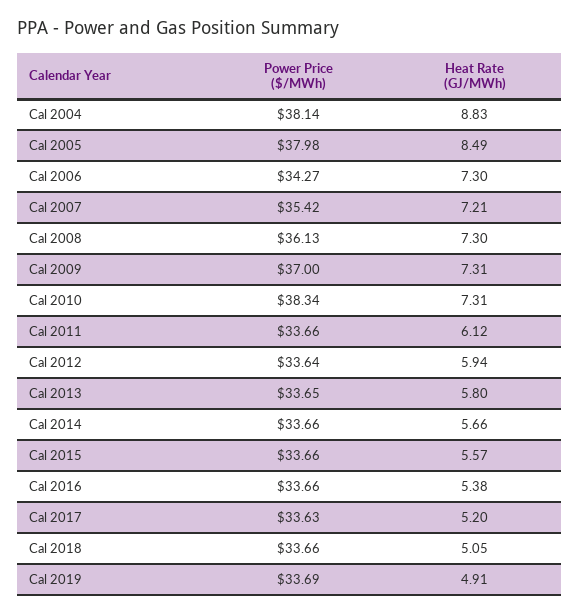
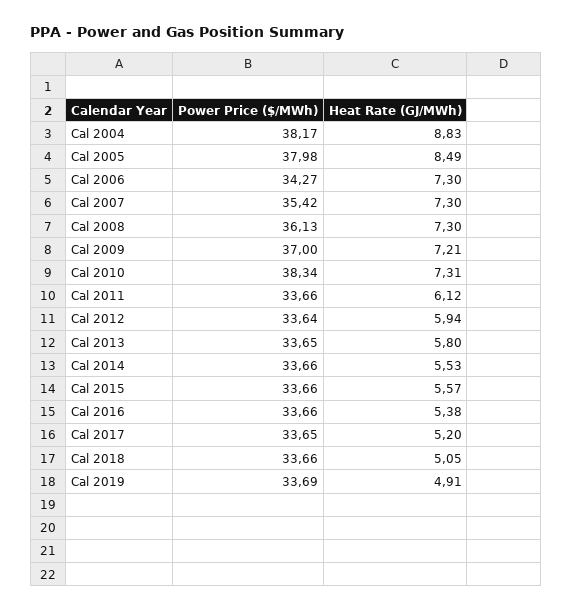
  {
    "Power Price ($/MWh)": {
-     "Cal 2004": 38.14,
+     "Cal 2004": 38.17,
      "Cal 2005": 37.98,
      "Cal 2006": 34.27,
      "Cal 2007": 35.42,
      "Cal 2008": 36.13,
      "Cal 2009": 37,
      "Cal 2010": 38.34,
      "Cal 2011": 33.66,
      "Cal 2012": 33.64,
      "Cal 2013": 33.65,
      "Cal 2014": 33.66,
      "Cal 2015": 33.66,
      "Cal 2016": 33.66,
-     "Cal 2017": 33.63,
+     "Cal 2017": 33.65,
      "Cal 2018": 33.66,
      "Cal 2019": 33.69
    },
    "Heat Rate (GJ/MWh)": {
      "Cal 2004": 8.83,
      "Cal 2005": 8.49,
      "Cal 2006": 7.3,
-     "Cal 2007": 7.21,
+     "Cal 2007": 7.3,
      "Cal 2008": 7.3,
-     "Cal 2009": 7.31,
+     "Cal 2009": 7.21,
      "Cal 2010": 7.31,
      "Cal 2011": 6.12,
      "Cal 2012": 5.94,
      "Cal 2013": 5.8,
-     "Cal 2014": 5.66,
+     "Cal 2014": 5.53,
      "Cal 2015": 5.57,
      "Cal 2016": 5.38,
      "Cal 2017": 5.2,
      "Cal 2018": 5.05,
      "Cal 2019": 4.91
    }
  }

